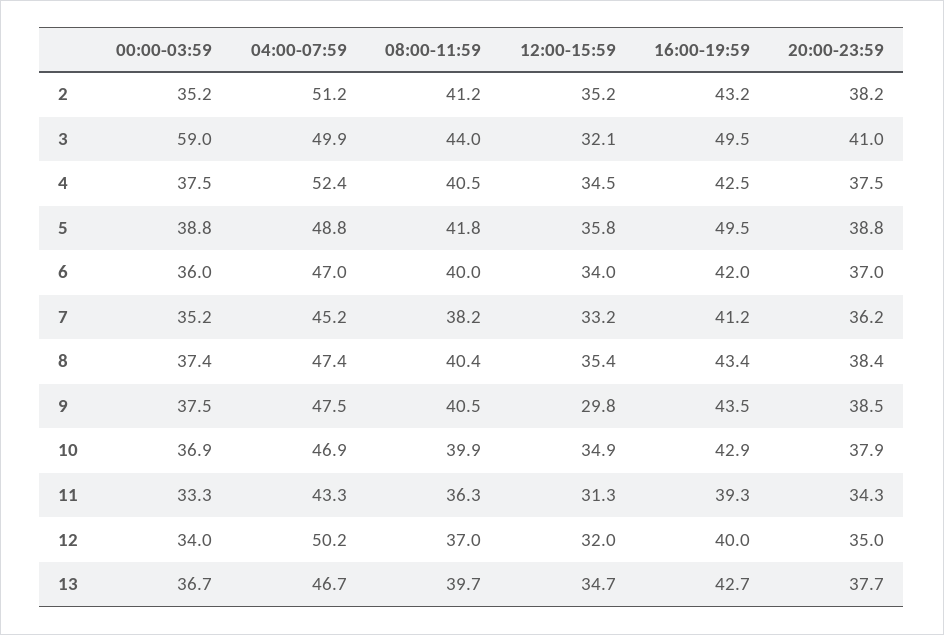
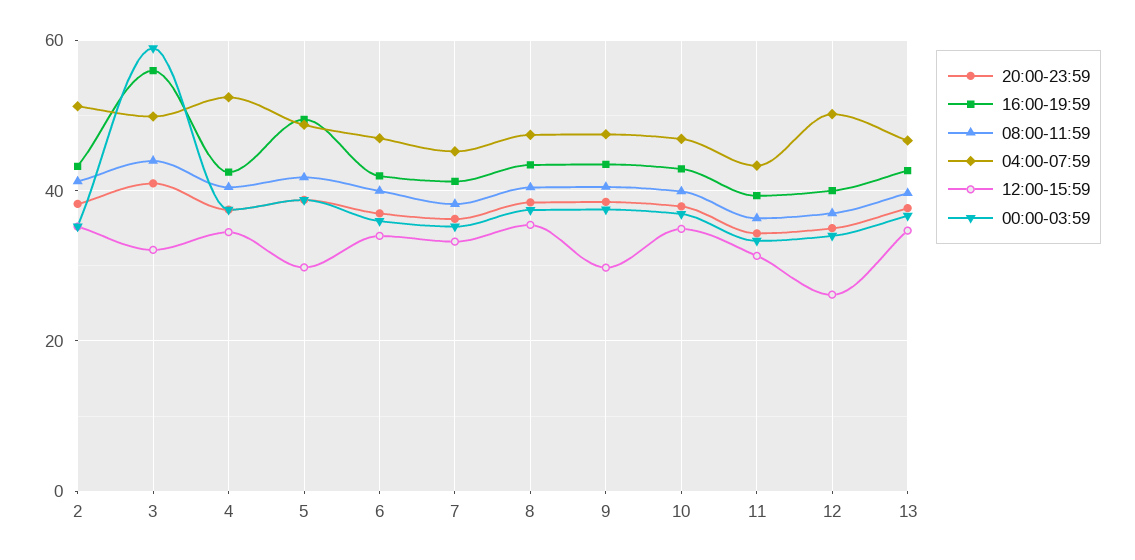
  {
    "00:00-03:59": {
      "2": 35.2,
      "3": 59,
      "4": 37.5,
      "5": 38.8,
      "6": 36,
      "7": 35.2,
      "8": 37.4,
      "9": 37.5,
      "10": 36.9,
      "11": 33.3,
      "12": 34,
      "13": 36.7
    },
    "04:00-07:59": {
      "2": 51.2,
      "3": 49.9,
      "4": 52.4,
      "5": 48.8,
      "6": 47,
      "7": 45.2,
      "8": 47.4,
      "9": 47.5,
      "10": 46.9,
      "11": 43.3,
      "12": 50.2,
      "13": 46.7
    },
    "08:00-11:59": {
      "2": 41.2,
      "3": 44,
      "4": 40.5,
      "5": 41.8,
      "6": 40,
      "7": 38.2,
      "8": 40.4,
      "9": 40.5,
      "10": 39.9,
      "11": 36.3,
      "12": 37,
      "13": 39.7
    },
    "12:00-15:59": {
      "2": 35.2,
      "3": 32.1,
      "4": 34.5,
-     "5": 35.8,
+     "5": 30,
      "6": 34,
      "7": 33.2,
      "8": 35.4,
      "9": 29.8,
      "10": 34.9,
      "11": 31.3,
-     "12": 32,
+     "12": 26,
      "13": 34.7
    },
    "16:00-19:59": {
      "2": 43.2,
-     "3": 49.5,
+     "3": 56,
      "4": 42.5,
      "5": 49.5,
      "6": 42,
      "7": 41.2,
      "8": 43.4,
      "9": 43.5,
      "10": 42.9,
      "11": 39.3,
      "12": 40,
      "13": 42.7
    },
    "20:00-23:59": {
      "2": 38.2,
      "3": 41,
      "4": 37.5,
      "5": 38.8,
      "6": 37,
      "7": 36.2,
      "8": 38.4,
      "9": 38.5,
      "10": 37.9,
      "11": 34.3,
      "12": 35,
      "13": 37.7
    }
  }

